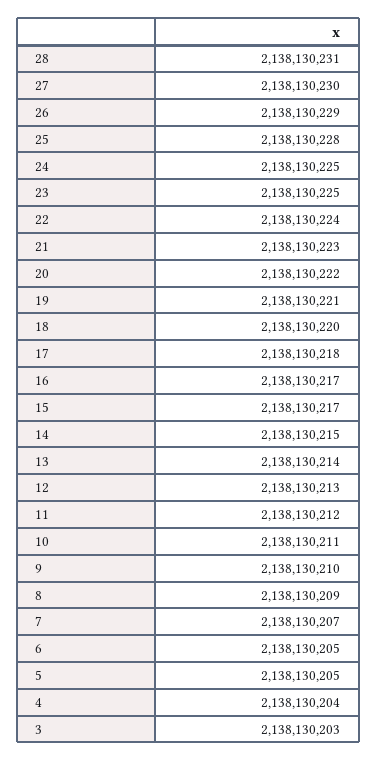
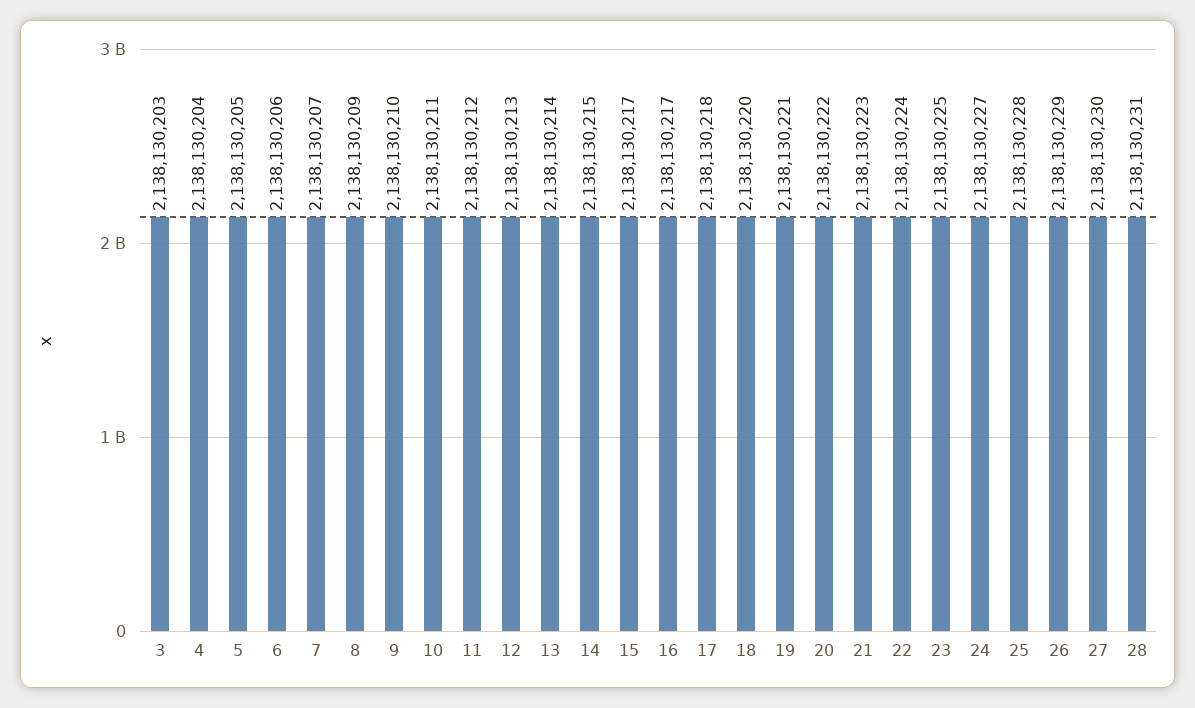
  {
    "28": 2138130231,
    "27": 2138130230,
    "26": 2138130229,
    "25": 2138130228,
-   "24": 2138130225,
+   "24": 2138130227,
    "23": 2138130225,
    "22": 2138130224,
    "21": 2138130223,
    "20": 2138130222,
    "19": 2138130221,
    "18": 2138130220,
    "17": 2138130218,
    "16": 2138130217,
    "15": 2138130217,
    "14": 2138130215,
    "13": 2138130214,
    "12": 2138130213,
    "11": 2138130212,
    "10": 2138130211,
    "9": 2138130210,
    "8": 2138130209,
    "7": 2138130207,
-   "6": 2138130205,
+   "6": 2138130206,
    "5": 2138130205,
    "4": 2138130204,
    "3": 2138130203
  }

